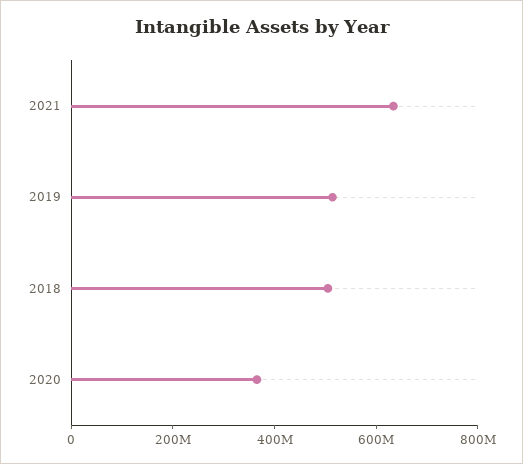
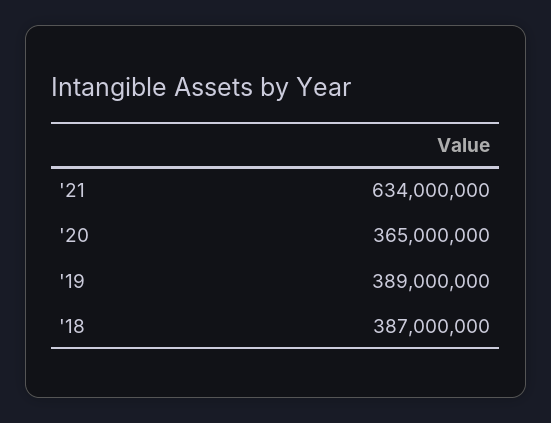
  {
    "2021": 634000000,
-   "2019": 500000000,
+   "2019": 389000000,
-   "2018": 500000000,
+   "2018": 387000000,
    "2020": 365000000
  }

